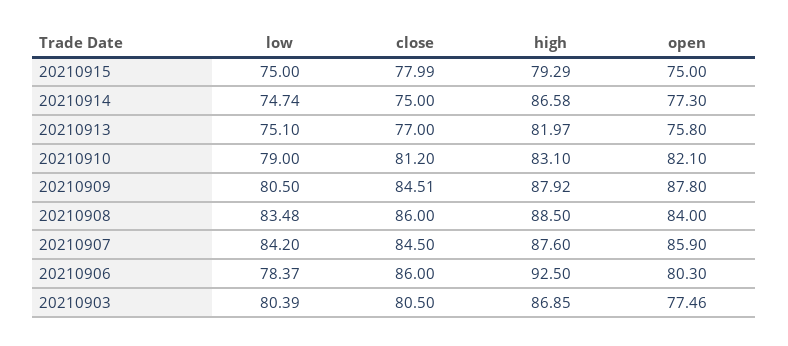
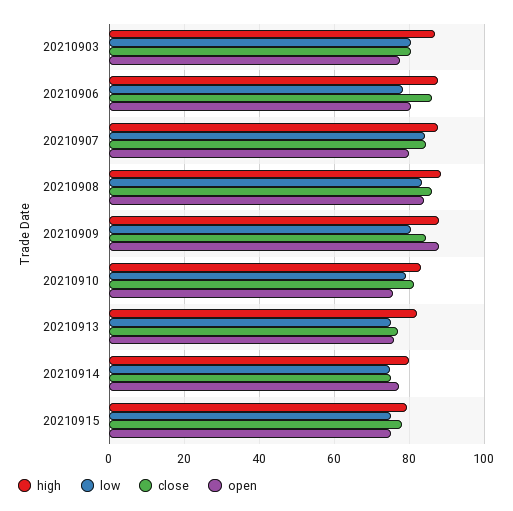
  {
    "low": {
      "20210915": 75,
      "20210914": 74.74,
      "20210913": 75.1,
      "20210910": 79,
      "20210909": 80.5,
      "20210908": 83.48,
      "20210907": 84.2,
      "20210906": 78.37,
      "20210903": 80.39
    },
    "close": {
      "20210915": 77.99,
      "20210914": 75,
      "20210913": 77,
      "20210910": 81.2,
      "20210909": 84.51,
      "20210908": 86,
      "20210907": 84.5,
      "20210906": 86,
      "20210903": 80.5
    },
    "high": {
      "20210915": 79.29,
-     "20210914": 86.58,
+     "20210914": 80,
      "20210913": 81.97,
      "20210910": 83.1,
      "20210909": 87.92,
      "20210908": 88.5,
      "20210907": 87.6,
-     "20210906": 92.5,
+     "20210906": 88,
      "20210903": 86.85
    },
    "open": {
      "20210915": 75,
      "20210914": 77.3,
      "20210913": 75.8,
-     "20210910": 82.1,
+     "20210910": 76,
      "20210909": 87.8,
      "20210908": 84,
-     "20210907": 85.9,
+     "20210907": 80,
      "20210906": 80.3,
      "20210903": 77.46
    }
  }

